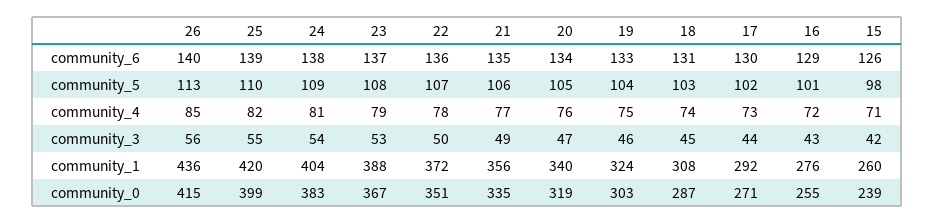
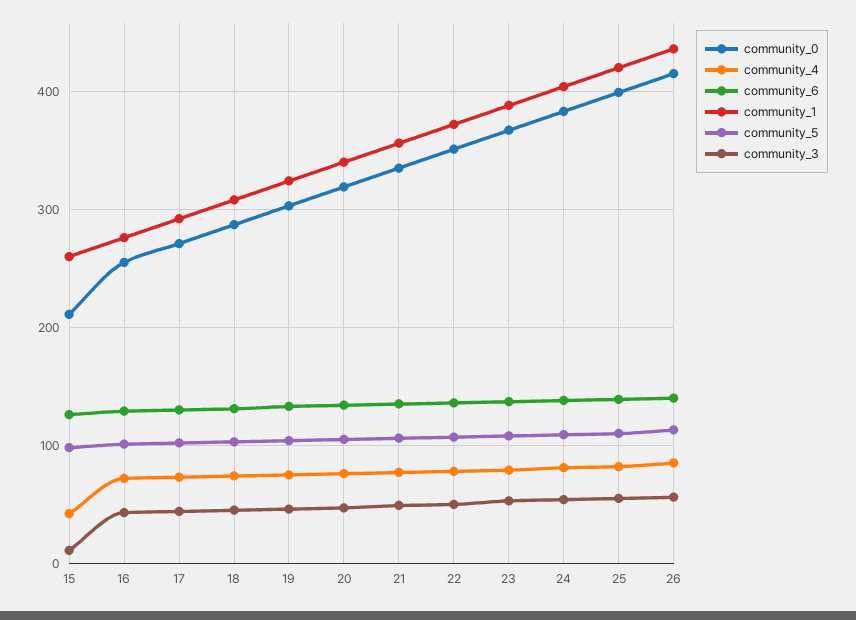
  {
    "community_6": {
      "26": 140,
      "25": 139,
      "24": 138,
      "23": 137,
      "22": 136,
      "21": 135,
      "20": 134,
      "19": 133,
      "18": 131,
      "17": 130,
      "16": 129,
      "15": 126
    },
    "community_5": {
      "26": 113,
      "25": 110,
      "24": 109,
      "23": 108,
      "22": 107,
      "21": 106,
      "20": 105,
      "19": 104,
      "18": 103,
      "17": 102,
      "16": 101,
      "15": 98
    },
    "community_4": {
      "26": 85,
      "25": 82,
      "24": 81,
      "23": 79,
      "22": 78,
      "21": 77,
      "20": 76,
      "19": 75,
      "18": 74,
      "17": 73,
      "16": 72,
-     "15": 71
+     "15": 40
    },
    "community_3": {
      "26": 56,
      "25": 55,
      "24": 54,
      "23": 53,
      "22": 50,
      "21": 49,
      "20": 47,
      "19": 46,
      "18": 45,
      "17": 44,
      "16": 43,
-     "15": 42
+     "15": 10
    },
    "community_1": {
      "26": 436,
      "25": 420,
      "24": 404,
      "23": 388,
      "22": 372,
      "21": 356,
      "20": 340,
      "19": 324,
      "18": 308,
      "17": 292,
      "16": 276,
      "15": 260
    },
    "community_0": {
      "26": 415,
      "25": 399,
      "24": 383,
      "23": 367,
      "22": 351,
      "21": 335,
      "20": 319,
      "19": 303,
      "18": 287,
      "17": 271,
      "16": 255,
-     "15": 239
+     "15": 210
    }
  }

